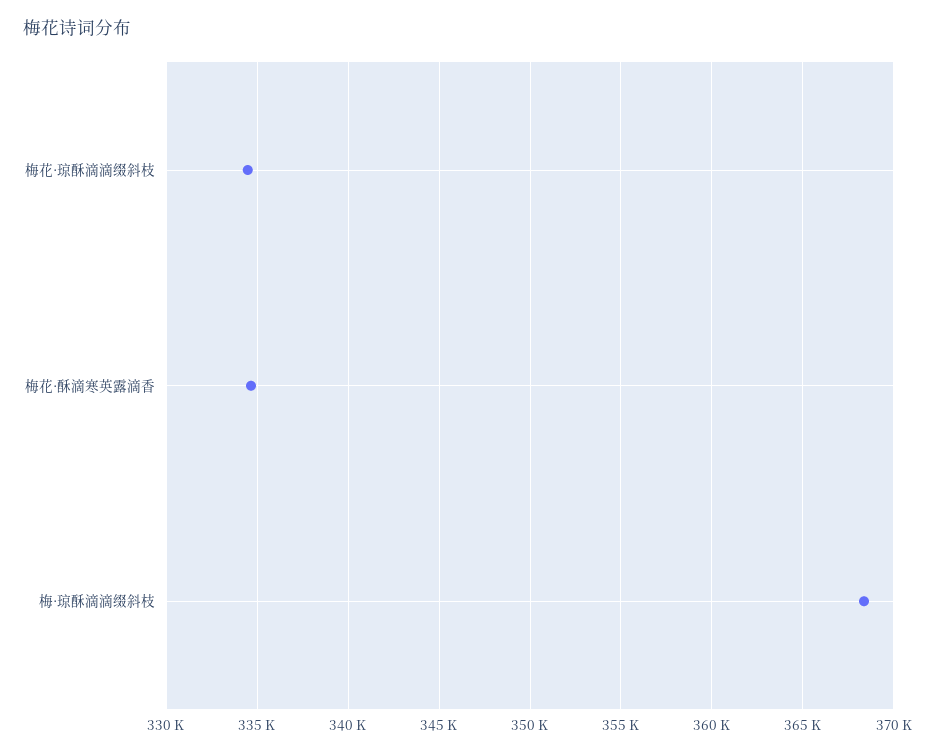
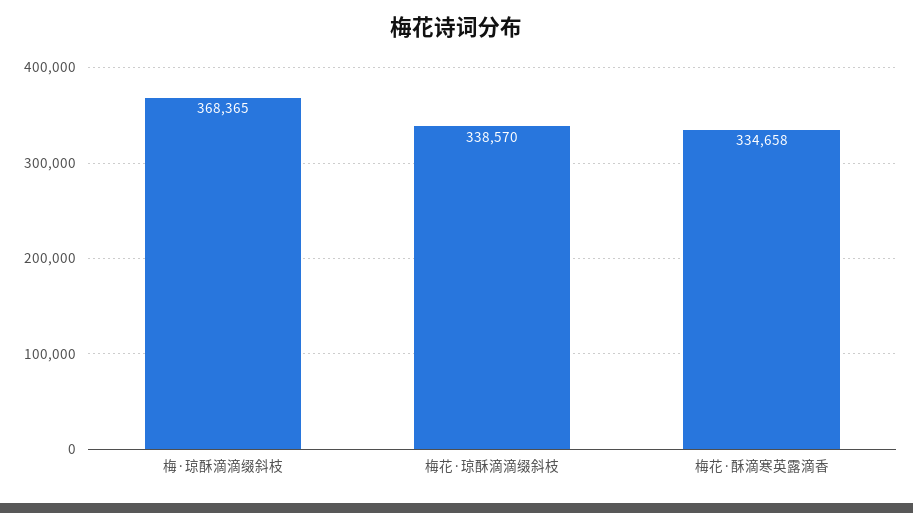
  {
-   "梅花·琼酥滴滴缀斜枝": 334500,
+   "梅花·琼酥滴滴缀斜枝": 338570,
    "梅花·酥滴寒英露滴香": 334658,
    "梅·琼酥滴滴缀斜枝": 368365
  }

